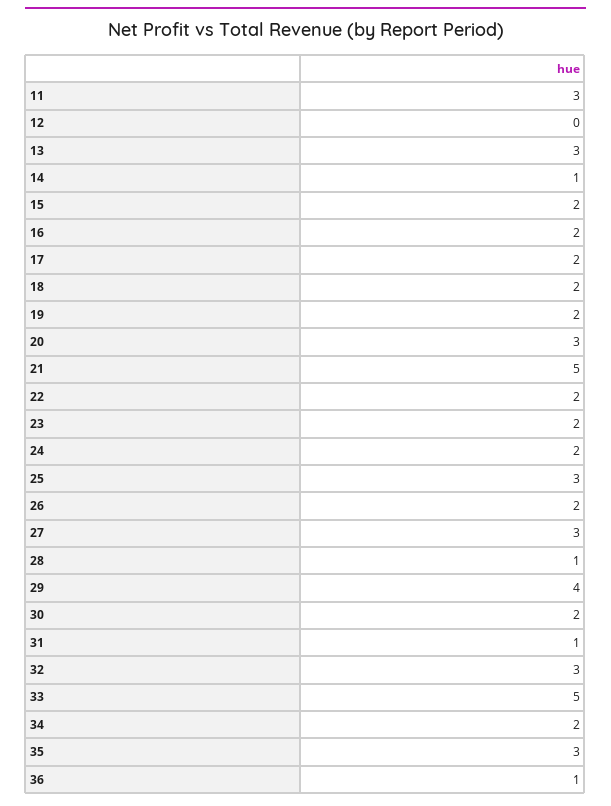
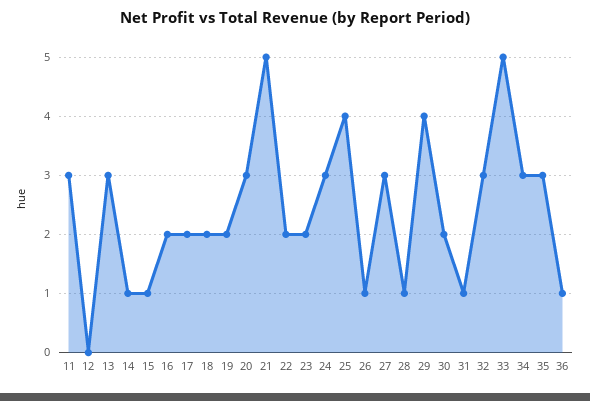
  {
    "11": 3,
    "12": 0,
    "13": 3,
    "14": 1,
-   "15": 2,
+   "15": 1,
    "16": 2,
    "17": 2,
    "18": 2,
    "19": 2,
    "20": 3,
    "21": 5,
    "22": 2,
    "23": 2,
-   "24": 2,
+   "24": 3,
-   "25": 3,
+   "25": 4,
-   "26": 2,
+   "26": 1,
    "27": 3,
    "28": 1,
    "29": 4,
    "30": 2,
    "31": 1,
    "32": 3,
    "33": 5,
-   "34": 2,
+   "34": 3,
    "35": 3,
    "36": 1
  }

